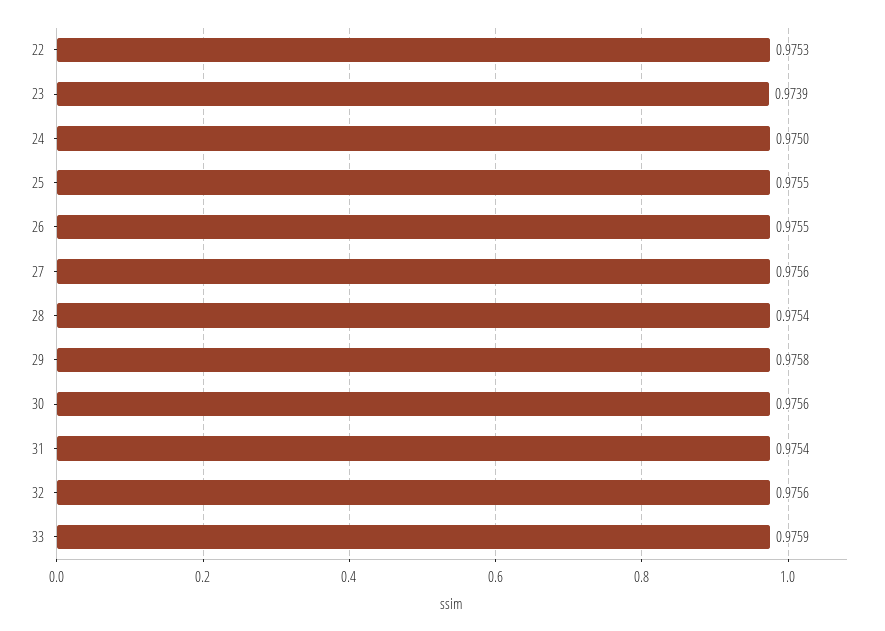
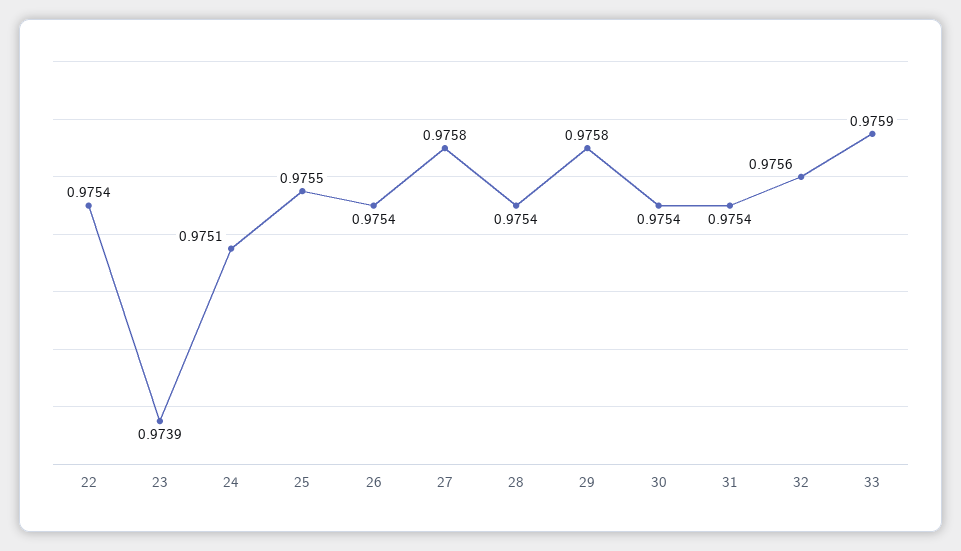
  {
-   "22": 0.9753,
+   "22": 0.9754,
    "23": 0.9739,
-   "24": 0.975,
+   "24": 0.9751,
    "25": 0.9755,
-   "26": 0.9755,
+   "26": 0.9754,
-   "27": 0.9756,
+   "27": 0.9758,
    "28": 0.9754,
    "29": 0.9758,
-   "30": 0.9756,
+   "30": 0.9754,
    "31": 0.9754,
    "32": 0.9756,
    "33": 0.9759
  }

